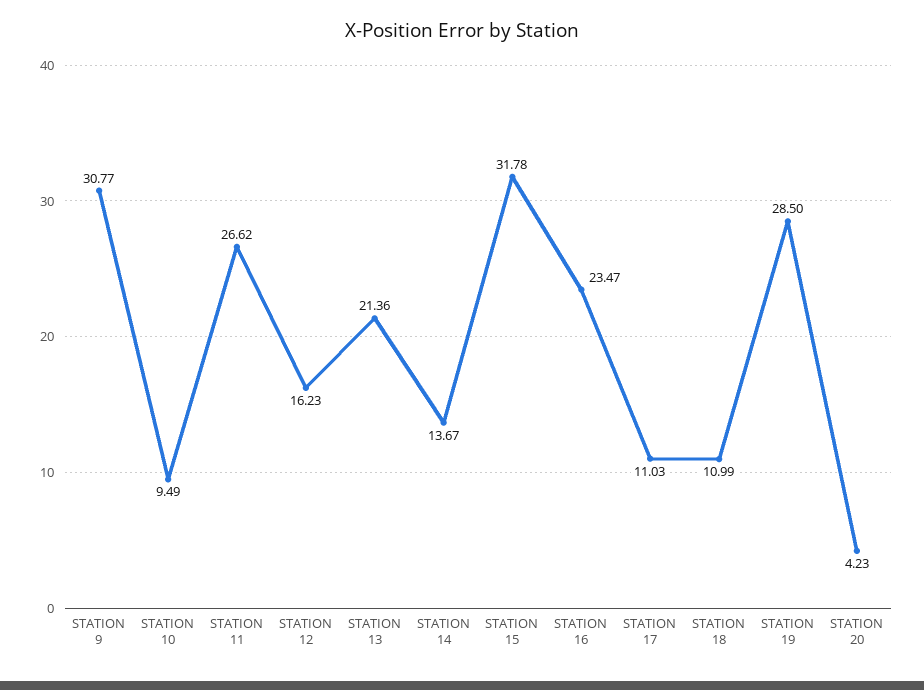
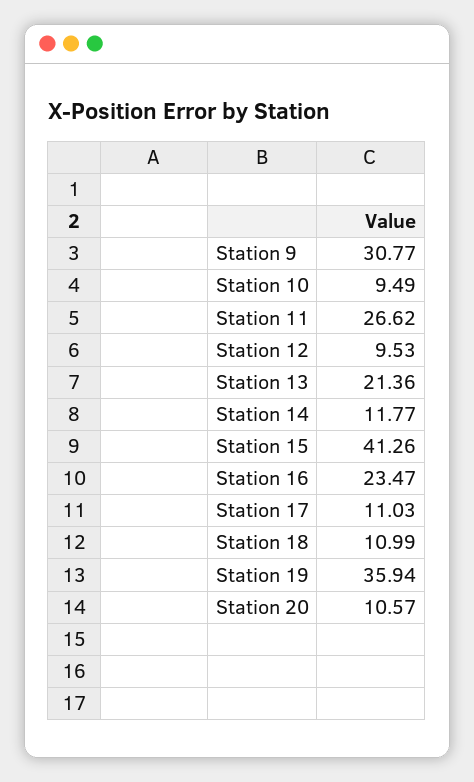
  {
    "STATION 9": 30.77,
    "STATION 10": 9.49,
    "STATION 11": 26.62,
-   "STATION 12": 16.23,
+   "STATION 12": 9.53,
    "STATION 13": 21.36,
-   "STATION 14": 13.67,
+   "STATION 14": 11.77,
-   "STATION 15": 31.78,
+   "STATION 15": 41.26,
    "STATION 16": 23.47,
    "STATION 17": 11.03,
    "STATION 18": 10.99,
-   "STATION 19": 28.5,
+   "STATION 19": 35.94,
-   "STATION 20": 4.23
+   "STATION 20": 10.57
  }

